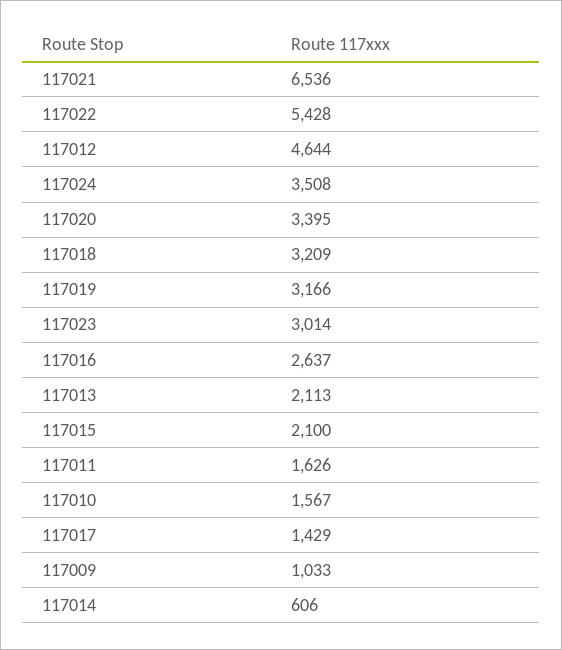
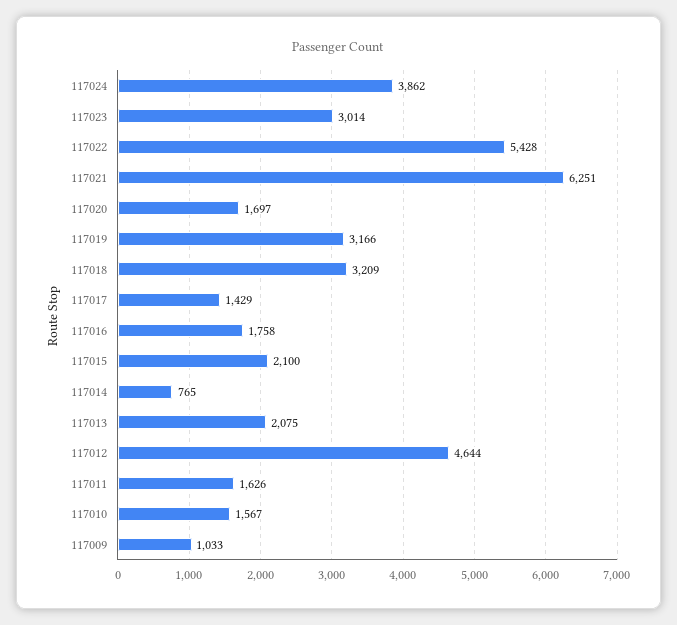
  {
-   "117021": 6536,
+   "117021": 6251,
    "117022": 5428,
    "117012": 4644,
-   "117024": 3508,
+   "117024": 3862,
-   "117020": 3395,
+   "117020": 1697,
    "117018": 3209,
    "117019": 3166,
    "117023": 3014,
-   "117016": 2637,
+   "117016": 1758,
-   "117013": 2113,
+   "117013": 2075,
    "117015": 2100,
    "117011": 1626,
    "117010": 1567,
    "117017": 1429,
    "117009": 1033,
-   "117014": 606
+   "117014": 765
  }

